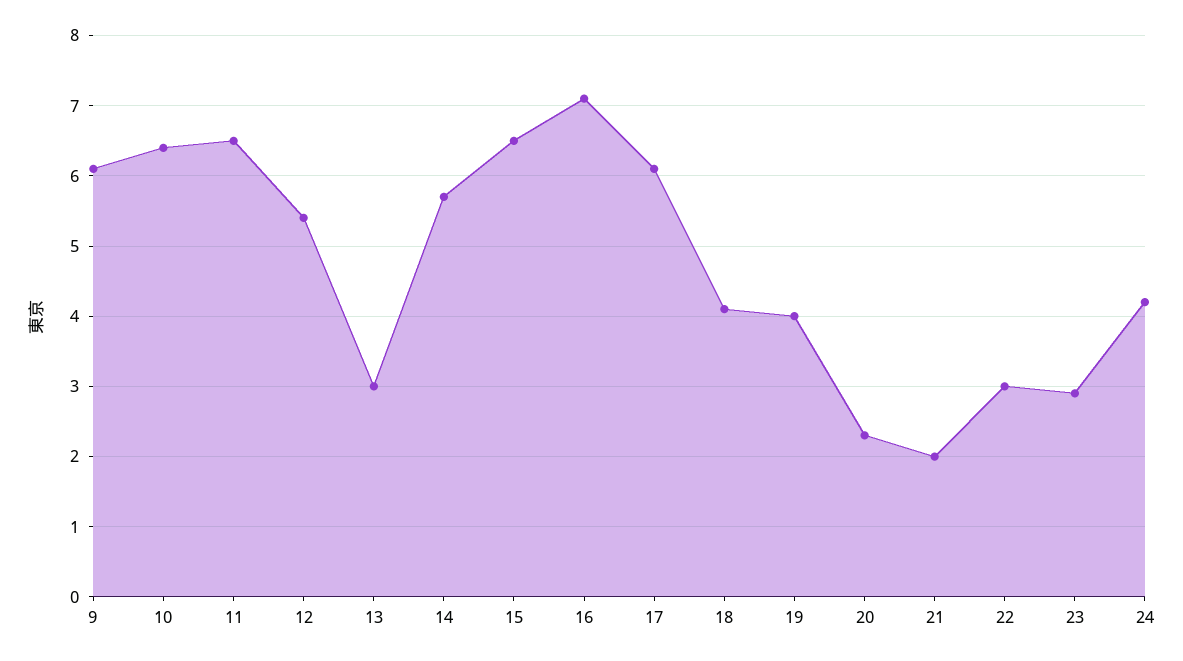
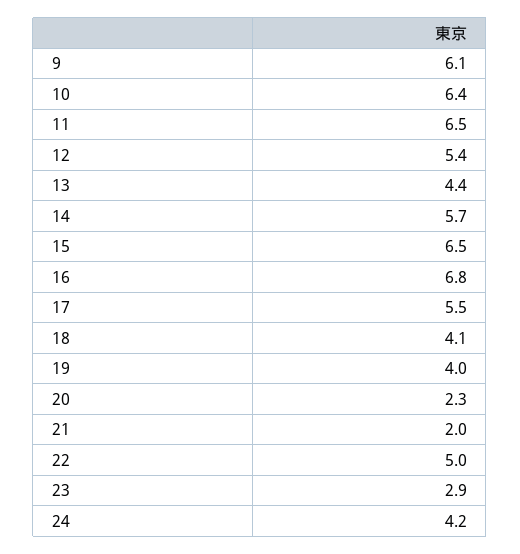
  {
    "9": 6.1,
    "10": 6.4,
    "11": 6.5,
    "12": 5.4,
-   "13": 3,
+   "13": 4.4,
    "14": 5.7,
    "15": 6.5,
-   "16": 7.1,
+   "16": 6.8,
-   "17": 6.1,
+   "17": 5.5,
    "18": 4.1,
    "19": 4,
    "20": 2.3,
    "21": 2,
-   "22": 3,
+   "22": 5,
    "23": 2.9,
    "24": 4.2
  }

